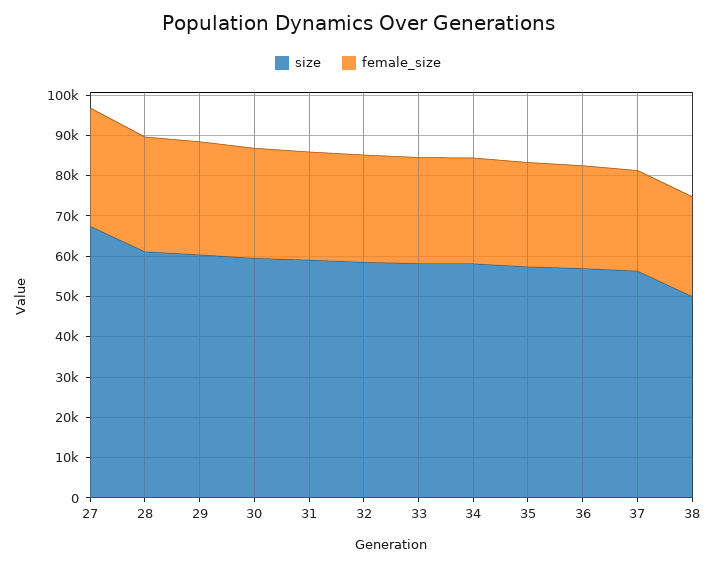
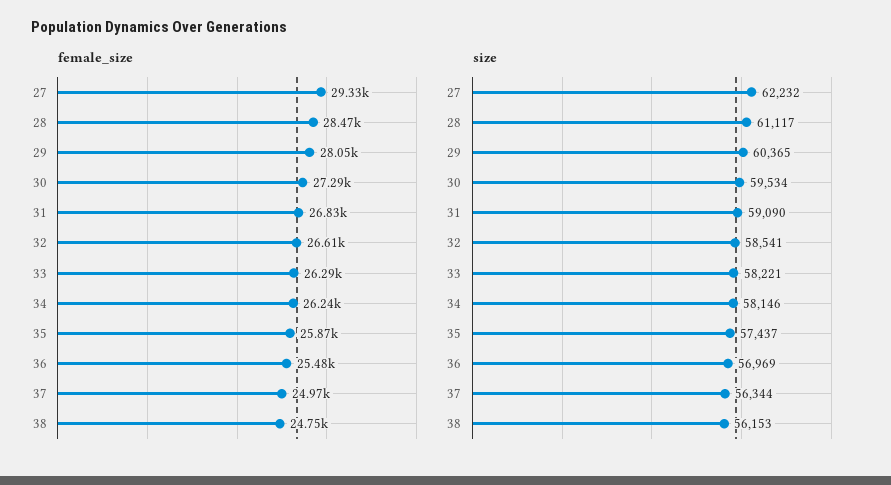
  {
    "size": {
-     "27": 68000,
+     "27": 62232,
      "28": 61117,
      "29": 60365,
      "30": 59534,
      "31": 59090,
      "32": 58541,
      "33": 58221,
      "34": 58146,
      "35": 57437,
      "36": 56969,
      "37": 56344,
-     "38": 50000
+     "38": 56153
    },
    "female_size": {
      "27": 29330,
      "28": 28470,
      "29": 28050,
      "30": 27290,
      "31": 26830,
      "32": 26610,
      "33": 26290,
      "34": 26240,
      "35": 25870,
      "36": 25480,
      "37": 24970,
      "38": 24750
    }
  }

